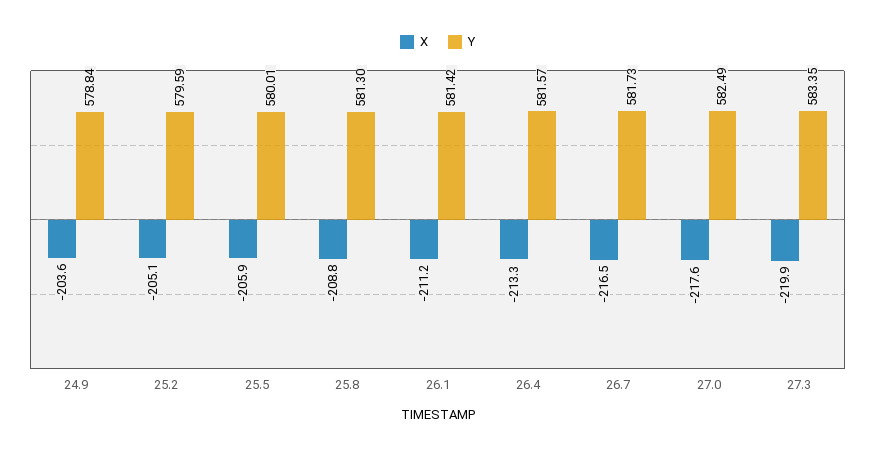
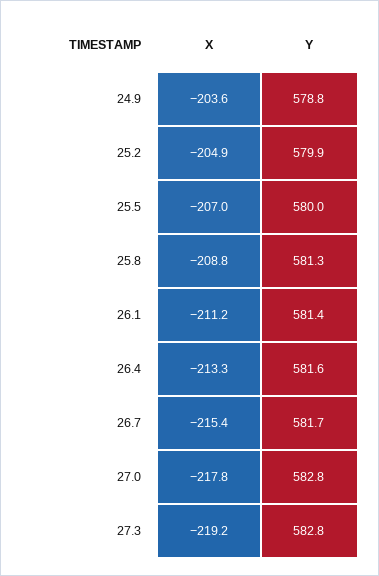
  {
    "X": {
      "24.9": -203.6,
-     "25.2": -205.1,
+     "25.2": -204.9,
-     "25.5": -205.9,
+     "25.5": -207,
      "25.8": -208.8,
      "26.1": -211.2,
      "26.4": -213.3,
-     "26.7": -216.5,
+     "26.7": -215.4,
-     "27.0": -217.6,
+     "27.0": -217.8,
-     "27.3": -219.9
+     "27.3": -219.2
    },
    "Y": {
      "24.9": 578.84,
-     "25.2": 579.59,
+     "25.2": 579.9,
      "25.5": 580.01,
      "25.8": 581.3,
      "26.1": 581.42,
      "26.4": 581.57,
      "26.7": 581.73,
-     "27.0": 582.49,
+     "27.0": 582.8,
-     "27.3": 583.35
+     "27.3": 582.8
    }
  }

